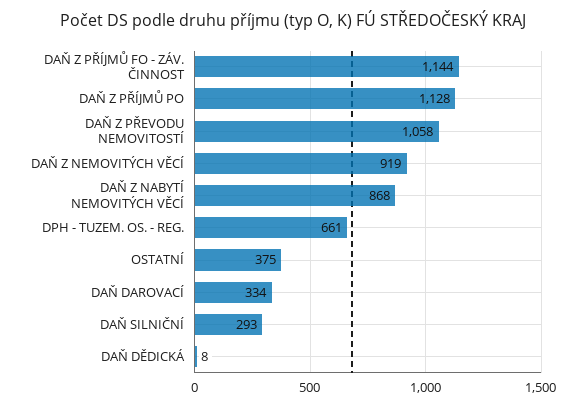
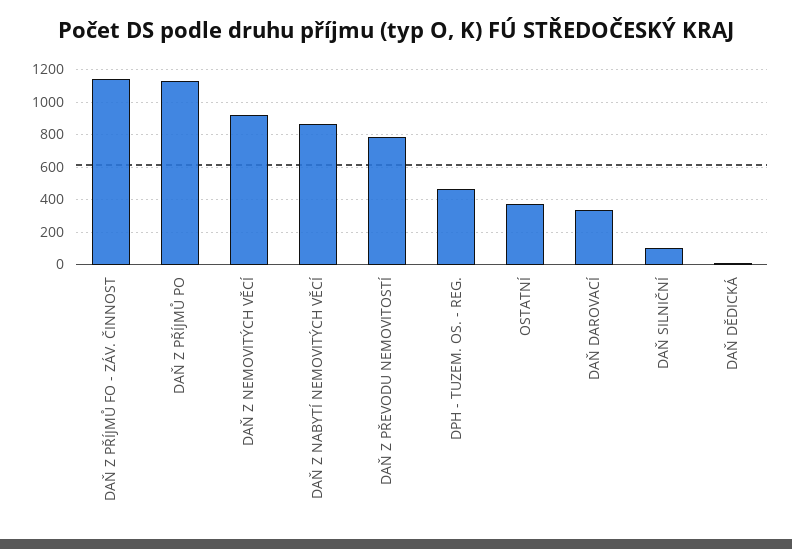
  {
    "DAŇ Z PŘÍJMŮ FO - ZÁV. ČINNOST": 1144,
    "DAŇ Z PŘÍJMŮ PO": 1128,
-   "DAŇ Z PŘEVODU NEMOVITOSTÍ": 1058,
+   "DAŇ Z PŘEVODU NEMOVITOSTÍ": 800,
    "DAŇ Z NEMOVITÝCH VĚCÍ": 919,
    "DAŇ Z NABYTÍ NEMOVITÝCH VĚCÍ": 868,
-   "DPH - TUZEM. OS. - REG.": 661,
+   "DPH - TUZEM. OS. - REG.": 450,
    "OSTATNÍ": 375,
    "DAŇ DAROVACÍ": 334,
-   "DAŇ SILNIČNÍ": 293,
+   "DAŇ SILNIČNÍ": 100,
    "DAŇ DĚDICKÁ": 8
  }

